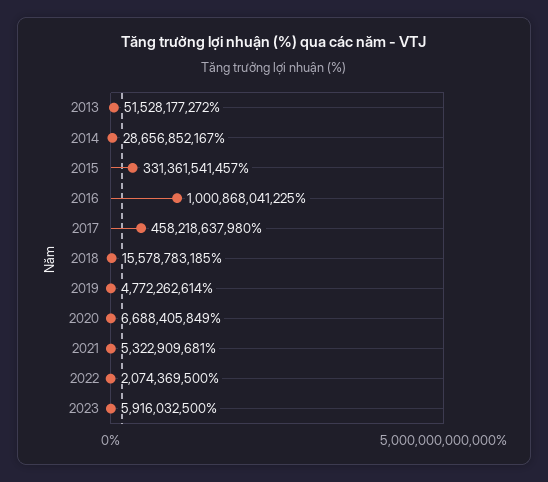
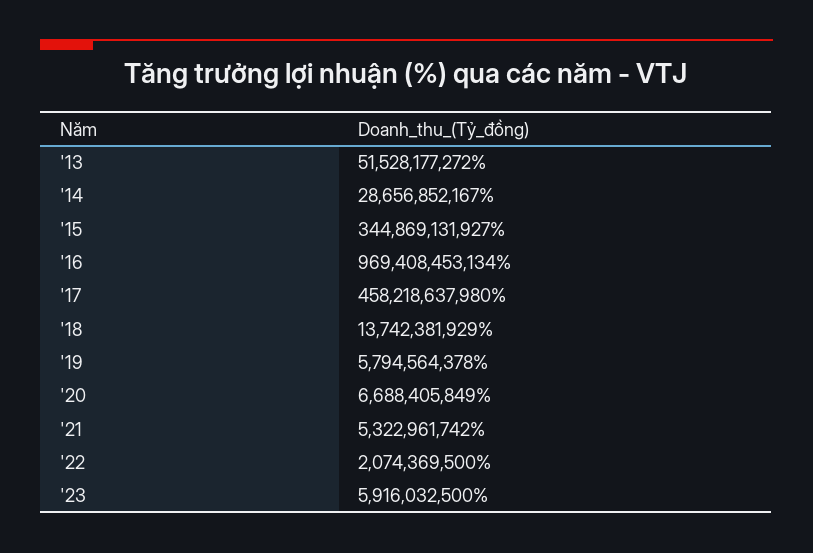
  {
    "2013": 51528177272,
    "2014": 28656852167,
-   "2015": 331361541457,
+   "2015": 344869131927,
-   "2016": 1000868041225,
+   "2016": 969408453134,
    "2017": 458218637980,
-   "2018": 15578783185,
+   "2018": 13742381929,
-   "2019": 4772262614,
+   "2019": 5794564378,
    "2020": 6688405849,
-   "2021": 5322909681,
+   "2021": 5322961742,
    "2022": 2074369500,
    "2023": 5916032500
  }

